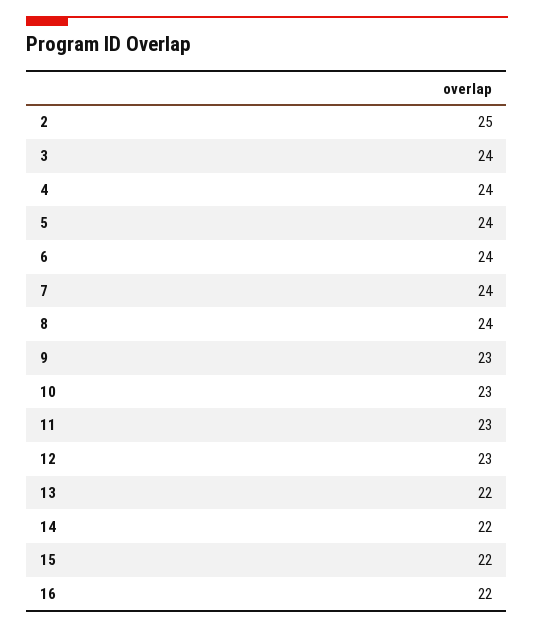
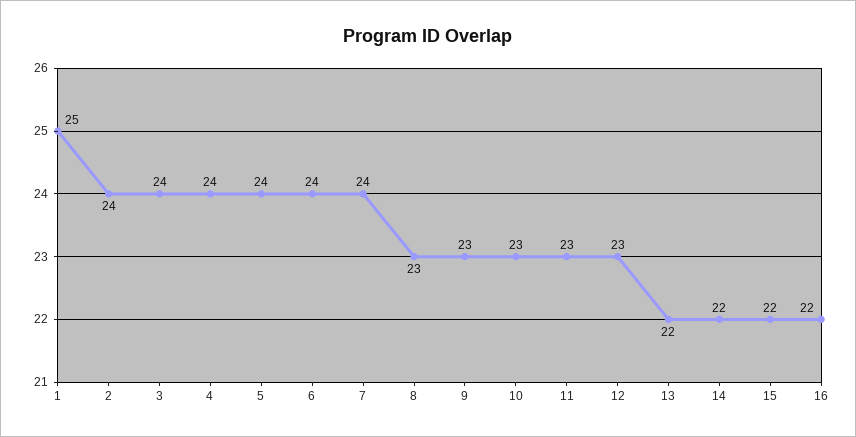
  {
-   "2": 25,
+   "2": 24,
    "3": 24,
    "4": 24,
    "5": 24,
    "6": 24,
    "7": 24,
-   "8": 24,
+   "8": 23,
    "9": 23,
    "10": 23,
    "11": 23,
    "12": 23,
    "13": 22,
    "14": 22,
    "15": 22,
-   "16": 22
+   "16": 22,
+   "1": 25
  }

